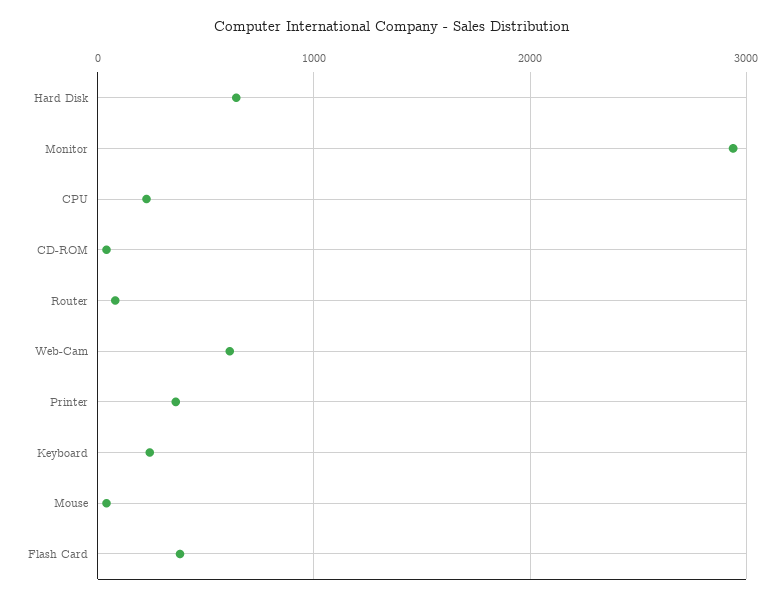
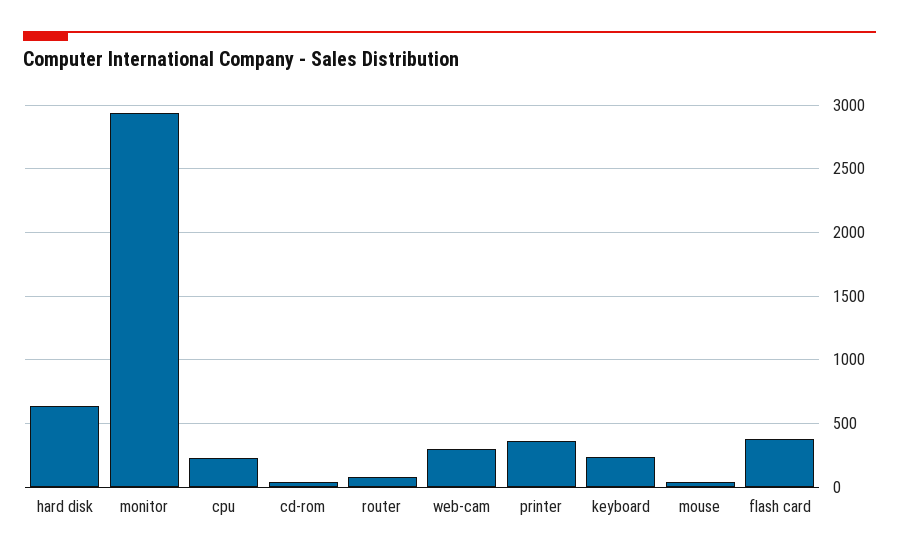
  {
    "Hard Disk": 650,
    "Monitor": 2950,
    "CPU": 250,
    "CD-ROM": 50,
    "Router": 100,
-   "Web-Cam": 600,
+   "Web-Cam": 300,
    "Printer": 350,
    "Keyboard": 250,
    "Mouse": 50,
    "Flash Card": 400
  }

